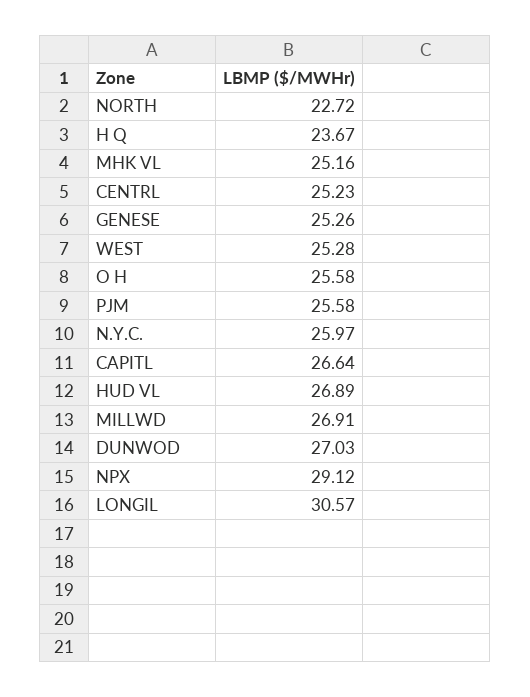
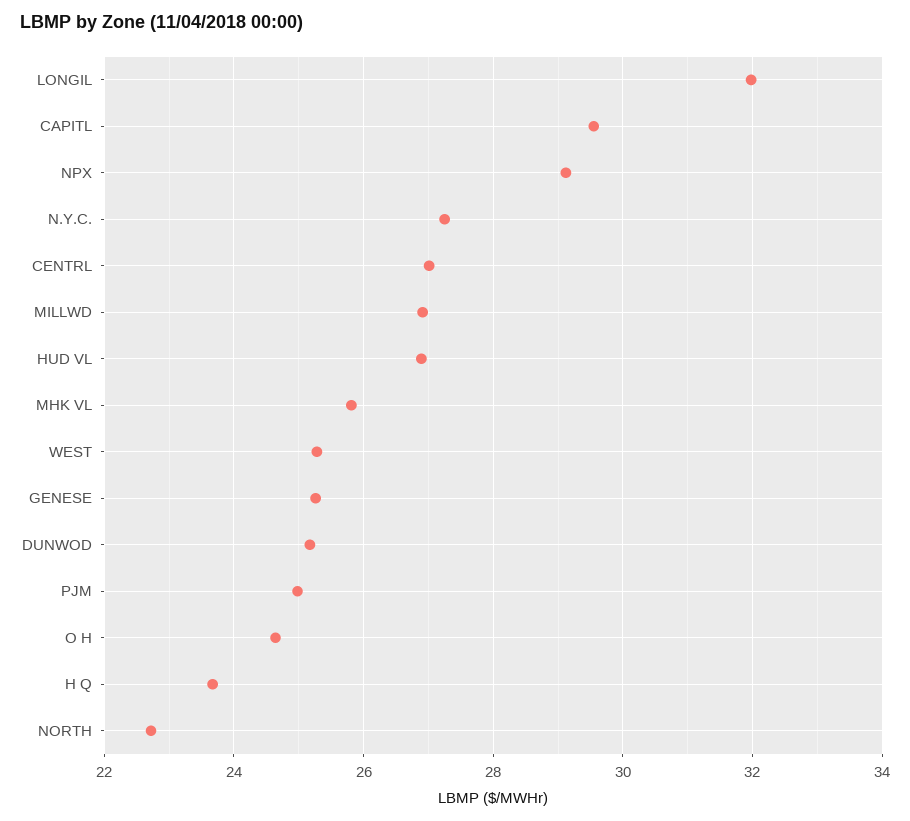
  {
    "NORTH": 22.72,
    "H Q": 23.67,
-   "MHK VL": 25.16,
+   "MHK VL": 25.8,
-   "CENTRL": 25.23,
+   "CENTRL": 27,
    "GENESE": 25.26,
    "WEST": 25.28,
-   "O H": 25.58,
+   "O H": 24.6,
-   "PJM": 25.58,
+   "PJM": 25,
-   "N.Y.C.": 25.97,
+   "N.Y.C.": 27.2,
-   "CAPITL": 26.64,
+   "CAPITL": 29.6,
    "HUD VL": 26.89,
    "MILLWD": 26.91,
-   "DUNWOD": 27.03,
+   "DUNWOD": 25.2,
    "NPX": 29.12,
-   "LONGIL": 30.57
+   "LONGIL": 32
  }

